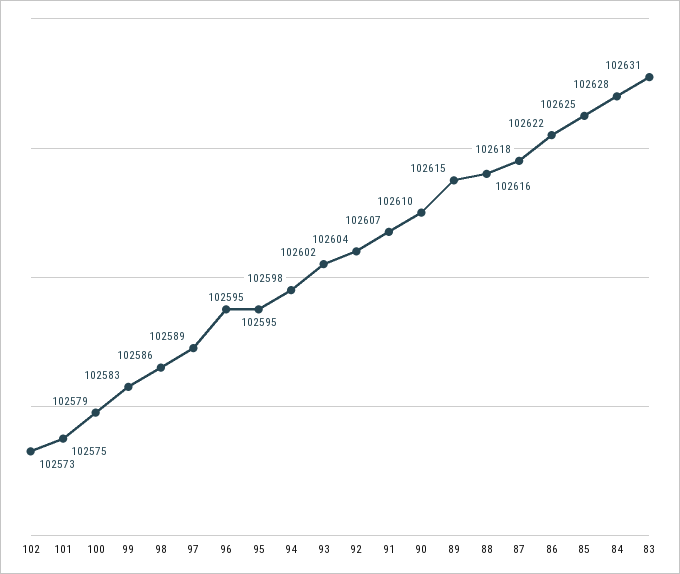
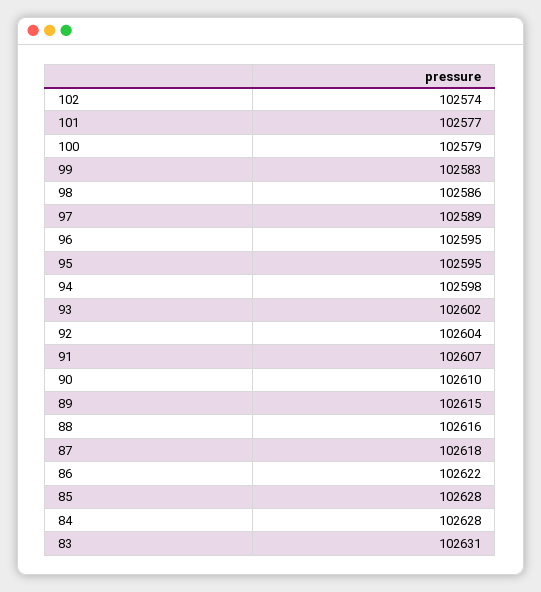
  {
-   "102": 102573,
+   "102": 102574,
-   "101": 102575,
+   "101": 102577,
    "100": 102579,
    "99": 102583,
    "98": 102586,
    "97": 102589,
    "96": 102595,
    "95": 102595,
    "94": 102598,
    "93": 102602,
    "92": 102604,
    "91": 102607,
    "90": 102610,
    "89": 102615,
    "88": 102616,
    "87": 102618,
    "86": 102622,
-   "85": 102625,
+   "85": 102628,
    "84": 102628,
    "83": 102631
  }

